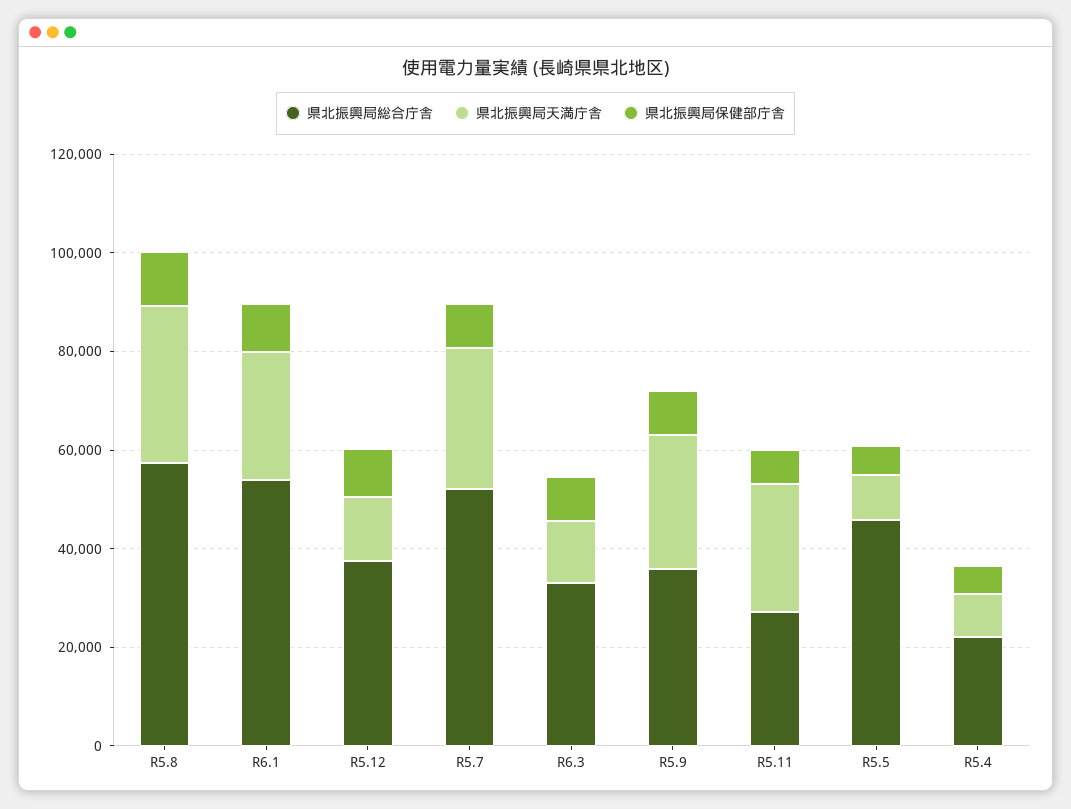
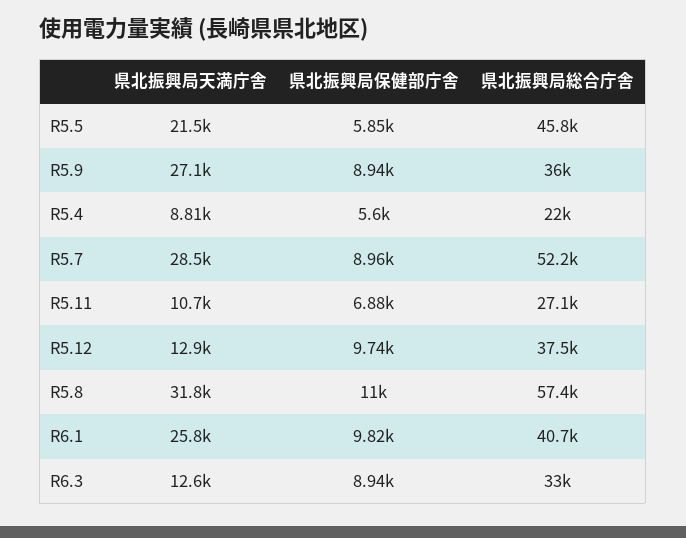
  {
    "県北振興局総合庁舎": {
      "R5.8": 57400,
-     "R6.1": 55000,
+     "R6.1": 40700,
      "R5.12": 37500,
      "R5.7": 52200,
      "R6.3": 33000,
      "R5.9": 36000,
      "R5.11": 27100,
      "R5.5": 45800,
      "R5.4": 22000
    },
    "県北振興局天満庁舎": {
      "R5.8": 31800,
      "R6.1": 25800,
      "R5.12": 12900,
      "R5.7": 28500,
      "R6.3": 12600,
      "R5.9": 27100,
-     "R5.11": 25000,
+     "R5.11": 10700,
-     "R5.5": 10000,
+     "R5.5": 21500,
      "R5.4": 8810
    },
    "県北振興局保健部庁舎": {
      "R5.8": 11000,
      "R6.1": 9820,
      "R5.12": 9740,
      "R5.7": 8960,
      "R6.3": 8940,
      "R5.9": 8940,
      "R5.11": 6880,
      "R5.5": 5850,
      "R5.4": 5600
    }
  }

